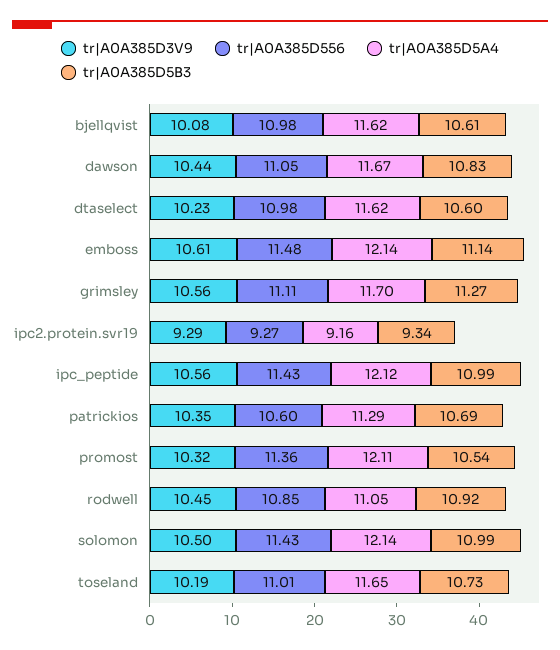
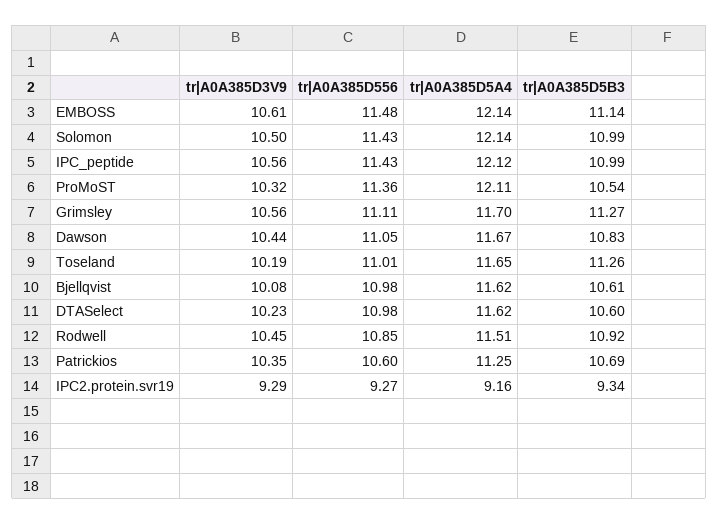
  {
    "tr|A0A385D3V9": {
      "bjellqvist": 10.08,
      "dawson": 10.44,
      "dtaselect": 10.23,
      "emboss": 10.61,
      "grimsley": 10.56,
      "ipc2.protein.svr19": 9.29,
      "ipc_peptide": 10.56,
      "patrickios": 10.35,
      "promost": 10.32,
      "rodwell": 10.45,
      "solomon": 10.5,
      "toseland": 10.19
    },
    "tr|A0A385D556": {
      "bjellqvist": 10.98,
      "dawson": 11.05,
      "dtaselect": 10.98,
      "emboss": 11.48,
      "grimsley": 11.11,
      "ipc2.protein.svr19": 9.27,
      "ipc_peptide": 11.43,
      "patrickios": 10.6,
      "promost": 11.36,
      "rodwell": 10.85,
      "solomon": 11.43,
      "toseland": 11.01
    },
    "tr|A0A385D5A4": {
      "bjellqvist": 11.62,
      "dawson": 11.67,
      "dtaselect": 11.62,
      "emboss": 12.14,
      "grimsley": 11.7,
      "ipc2.protein.svr19": 9.16,
      "ipc_peptide": 12.12,
-     "patrickios": 11.29,
+     "patrickios": 11.25,
      "promost": 12.11,
-     "rodwell": 11.05,
+     "rodwell": 11.51,
      "solomon": 12.14,
      "toseland": 11.65
    },
    "tr|A0A385D5B3": {
      "bjellqvist": 10.61,
      "dawson": 10.83,
      "dtaselect": 10.6,
      "emboss": 11.14,
      "grimsley": 11.27,
      "ipc2.protein.svr19": 9.34,
      "ipc_peptide": 10.99,
      "patrickios": 10.69,
      "promost": 10.54,
      "rodwell": 10.92,
      "solomon": 10.99,
-     "toseland": 10.73
+     "toseland": 11.26
    }
  }

